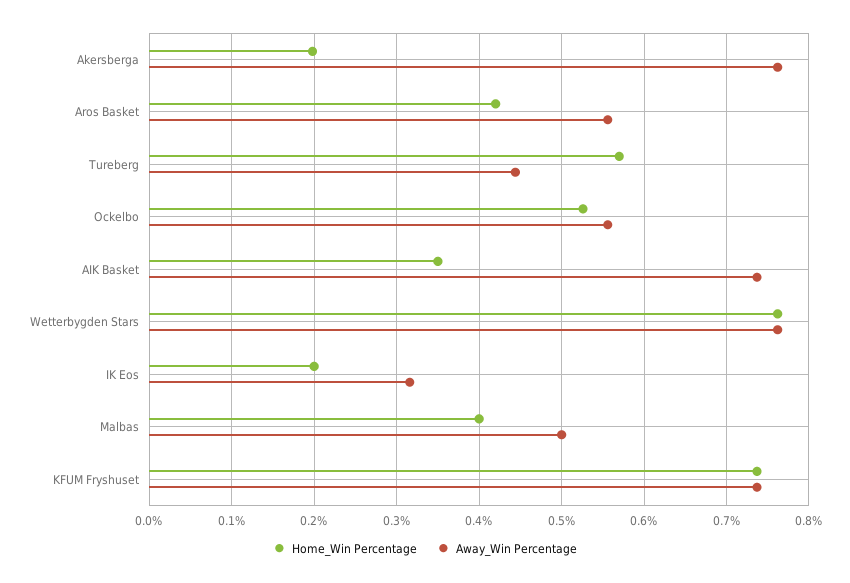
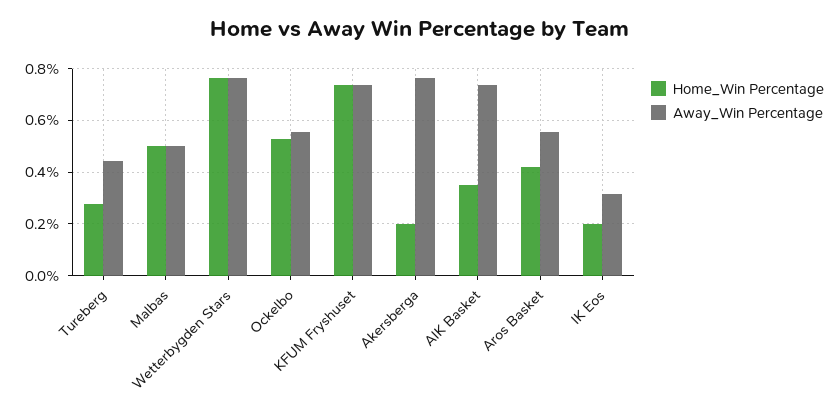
  {
    "Home_Win Percentage": {
      "Akersberga": 0.2,
      "Aros Basket": 0.42,
-     "Tureberg": 0.57,
+     "Tureberg": 0.275,
      "Ockelbo": 0.53,
      "AIK Basket": 0.35,
      "Wetterbygden Stars": 0.76,
      "IK Eos": 0.2,
-     "Malbas": 0.4,
+     "Malbas": 0.5,
      "KFUM Fryshuset": 0.74
    },
    "Away_Win Percentage": {
      "Akersberga": 0.76,
      "Aros Basket": 0.56,
      "Tureberg": 0.44,
      "Ockelbo": 0.56,
      "AIK Basket": 0.74,
      "Wetterbygden Stars": 0.76,
      "IK Eos": 0.32,
      "Malbas": 0.5,
      "KFUM Fryshuset": 0.74
    }
  }

